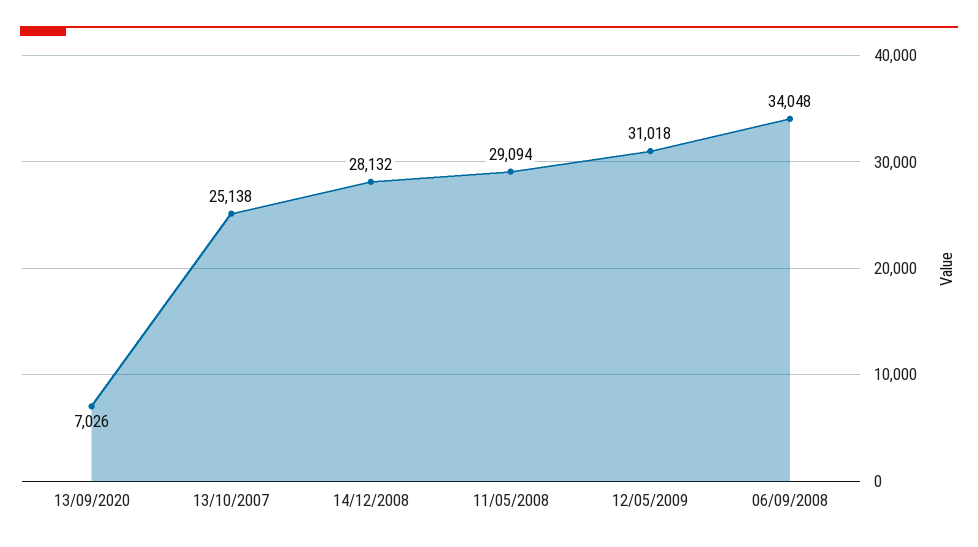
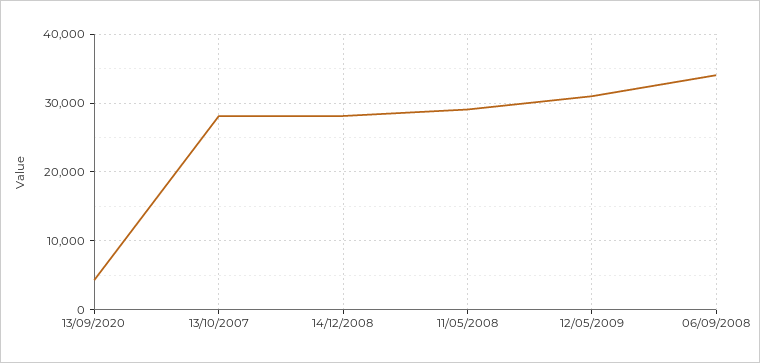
  {
-   "13/09/2020": 7026,
+   "13/09/2020": 4000,
-   "13/10/2007": 25138,
+   "13/10/2007": 28000,
    "14/12/2008": 28132,
    "11/05/2008": 29094,
    "12/05/2009": 31018,
    "06/09/2008": 34048
  }

